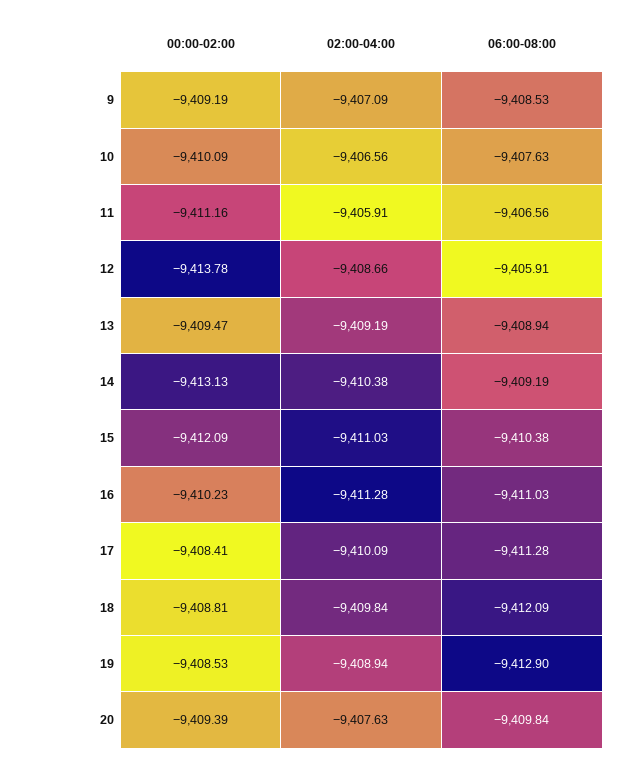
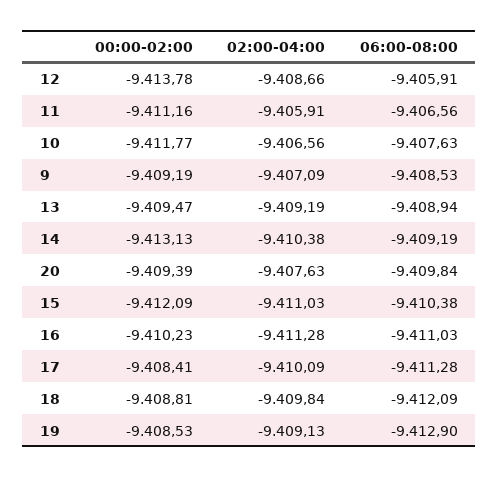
  {
    "00:00-02:00": {
      "9": -9409.19,
-     "10": -9410.09,
+     "10": -9411.77,
      "11": -9411.16,
      "12": -9413.78,
      "13": -9409.47,
      "14": -9413.13,
      "15": -9412.09,
      "16": -9410.23,
      "17": -9408.41,
      "18": -9408.81,
      "19": -9408.53,
      "20": -9409.39
    },
    "02:00-04:00": {
      "9": -9407.09,
      "10": -9406.56,
      "11": -9405.91,
      "12": -9408.66,
      "13": -9409.19,
      "14": -9410.38,
      "15": -9411.03,
      "16": -9411.28,
      "17": -9410.09,
      "18": -9409.84,
-     "19": -9408.94,
+     "19": -9409.13,
      "20": -9407.63
    },
    "06:00-08:00": {
      "9": -9408.53,
      "10": -9407.63,
      "11": -9406.56,
      "12": -9405.91,
      "13": -9408.94,
      "14": -9409.19,
      "15": -9410.38,
      "16": -9411.03,
      "17": -9411.28,
      "18": -9412.09,
      "19": -9412.9,
      "20": -9409.84
    }
  }

